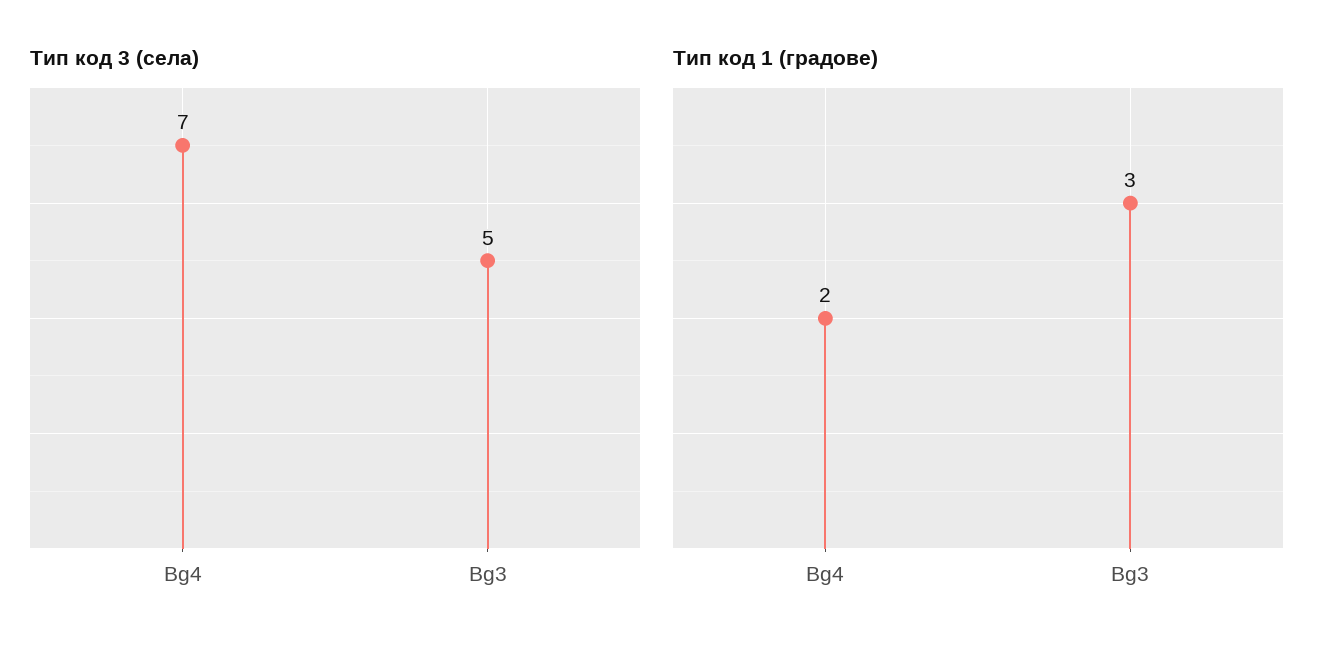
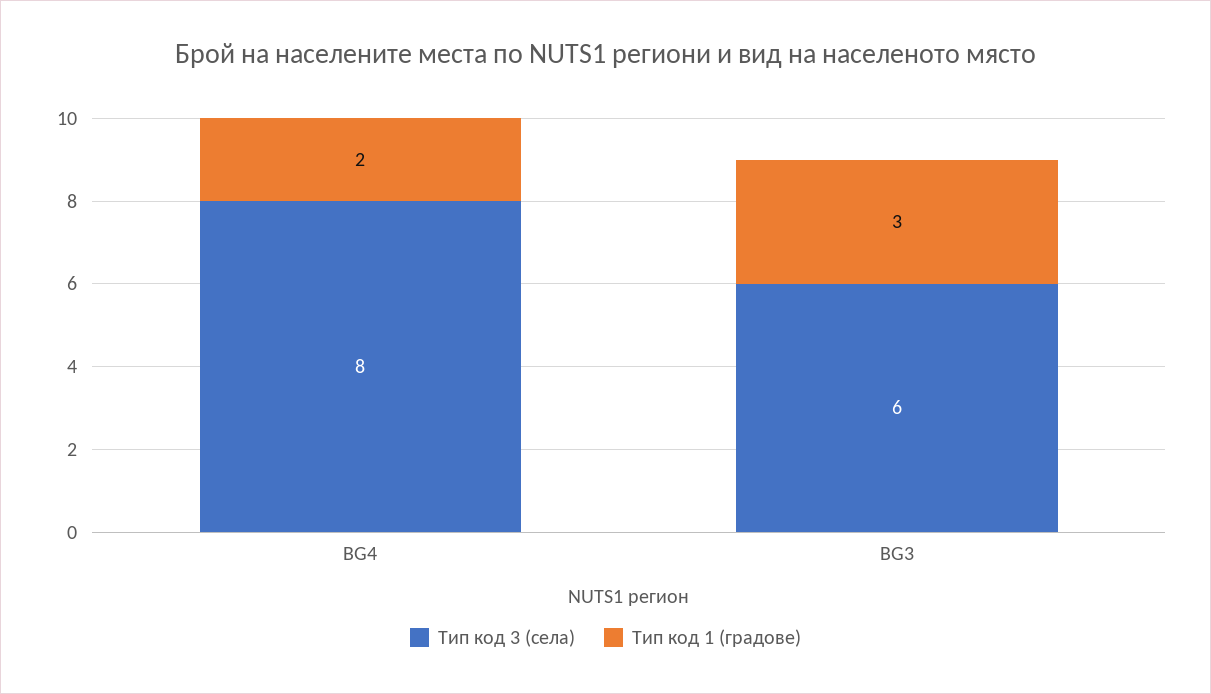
  {
    "Тип код 3 (села)": {
-     "Bg4": 7,
+     "Bg4": 8,
-     "Bg3": 5
+     "Bg3": 6
    },
    "Тип код 1 (градове)": {
      "Bg4": 2,
      "Bg3": 3
    }
  }

